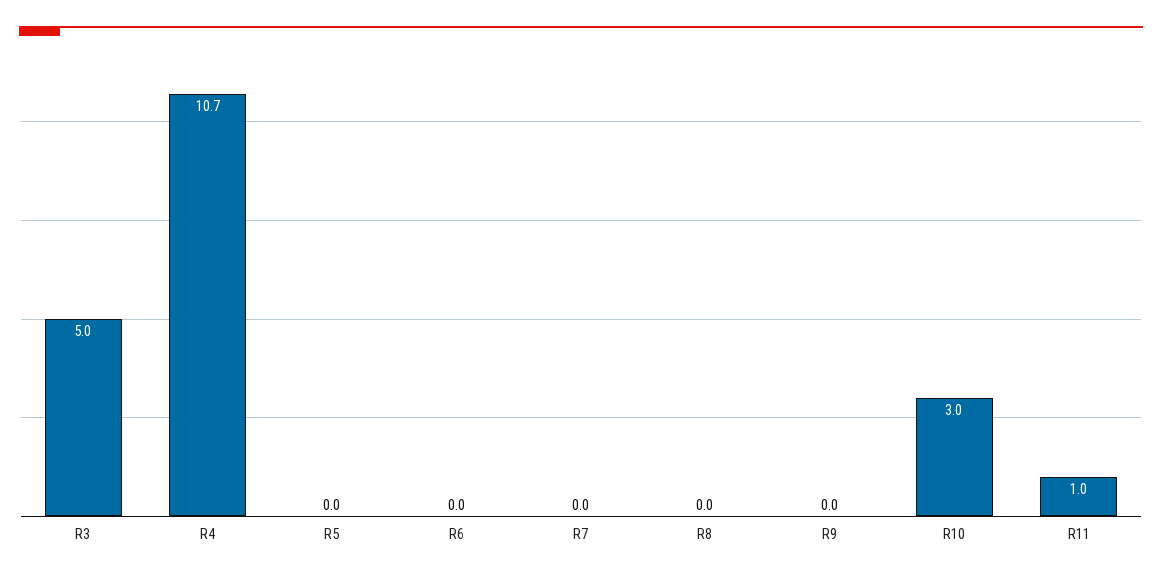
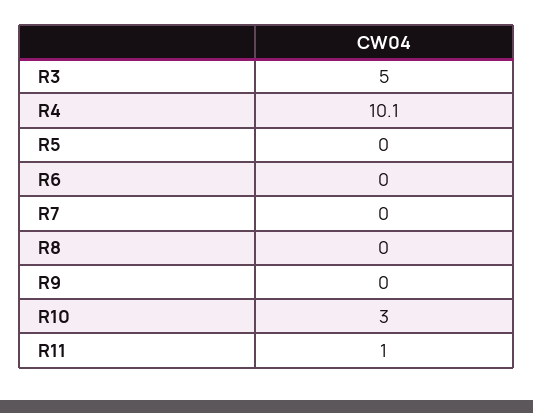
  {
    "R3": 5,
-   "R4": 10.7,
+   "R4": 10.1,
    "R5": 0,
    "R6": 0,
    "R7": 0,
    "R8": 0,
    "R9": 0,
    "R10": 3,
    "R11": 1
  }

